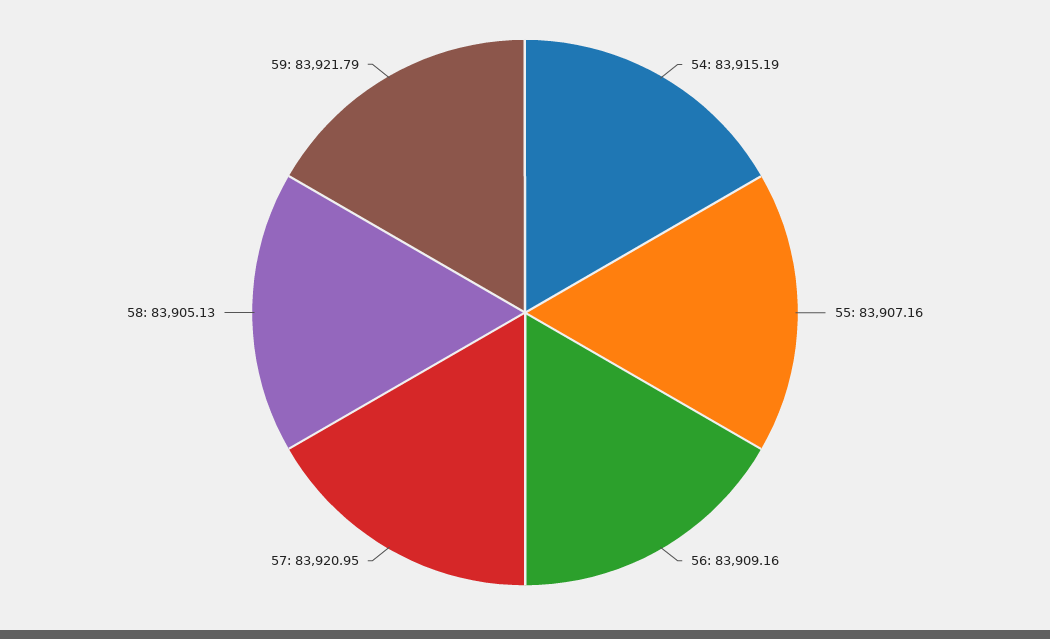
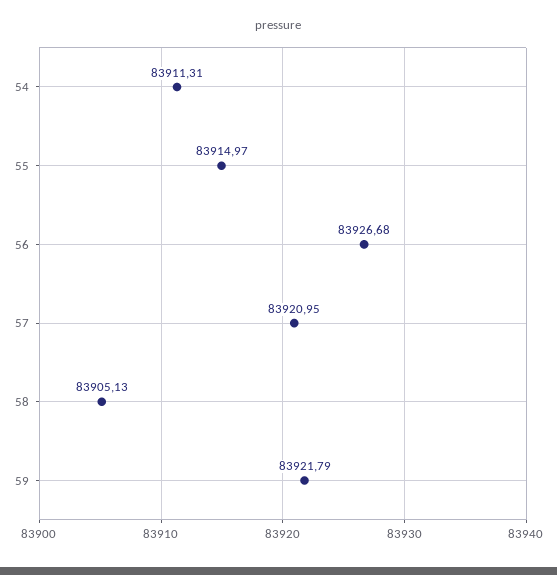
  {
-   "54": 83915.19,
+   "54": 83911.31,
-   "55": 83907.16,
+   "55": 83914.97,
-   "56": 83909.16,
+   "56": 83926.68,
    "57": 83920.95,
    "58": 83905.13,
    "59": 83921.79
  }

